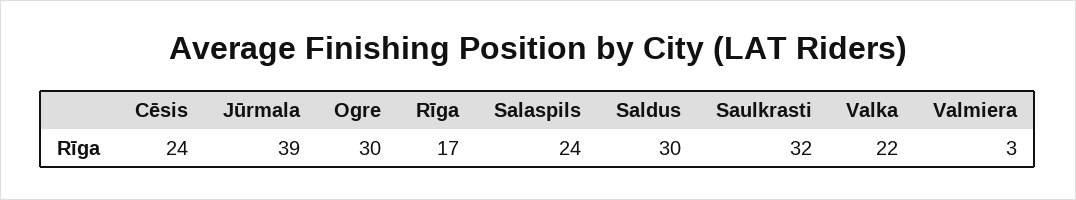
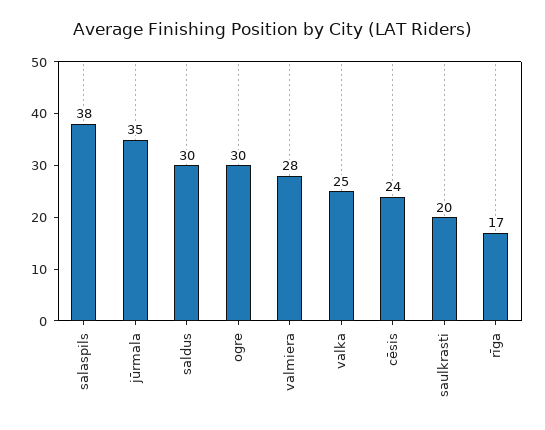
  {
    "Cēsis": 24,
-   "Jūrmala": 39,
+   "Jūrmala": 35,
    "Ogre": 30,
    "Rīga": 17,
-   "Salaspils": 24,
+   "Salaspils": 38,
    "Saldus": 30,
-   "Saulkrasti": 32,
+   "Saulkrasti": 20,
-   "Valka": 22,
+   "Valka": 25,
-   "Valmiera": 3
+   "Valmiera": 28
  }

